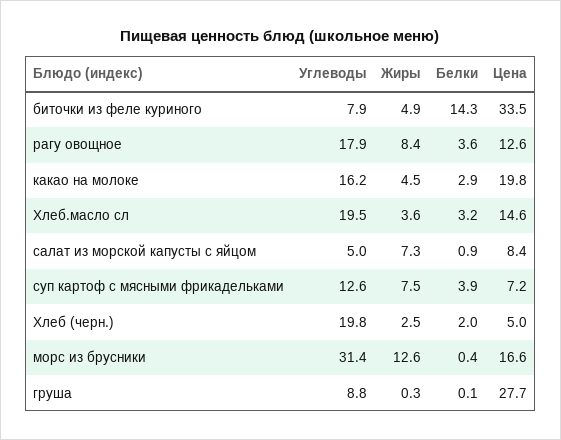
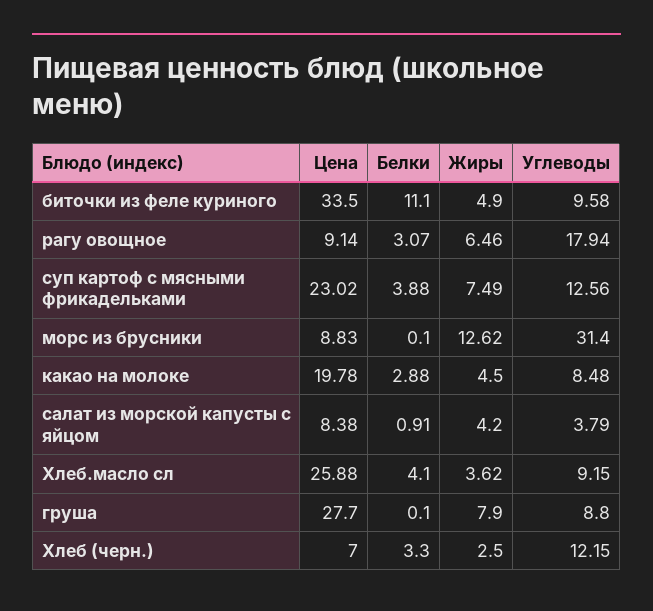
  {
    "Углеводы": {
-     "биточки из феле куриного": 7.9,
+     "биточки из феле куриного": 9.58,
      "рагу овощное": 17.94,
-     "какао на молоке": 16.2,
+     "какао на молоке": 8.48,
-     "Хлеб.масло сл": 19.5,
+     "Хлеб.масло сл": 9.15,
-     "салат из морской капусты с яйцом": 5,
+     "салат из морской капусты с яйцом": 3.79,
      "суп картоф с мясными фрикадельками": 12.56,
-     "Хлеб (черн.)": 19.8,
+     "Хлеб (черн.)": 12.15,
      "морс из брусники": 31.4,
      "груша": 8.8
    },
    "Жиры": {
      "биточки из феле куриного": 4.9,
-     "рагу овощное": 8.4,
+     "рагу овощное": 6.46,
      "какао на молоке": 4.5,
      "Хлеб.масло сл": 3.62,
-     "салат из морской капусты с яйцом": 7.3,
+     "салат из морской капусты с яйцом": 4.2,
      "суп картоф с мясными фрикадельками": 7.49,
      "Хлеб (черн.)": 2.5,
      "морс из брусники": 12.62,
-     "груша": 0.3
+     "груша": 7.9
    },
    "Белки": {
-     "биточки из феле куриного": 14.3,
+     "биточки из феле куриного": 11.1,
-     "рагу овощное": 3.6,
+     "рагу овощное": 3.07,
      "какао на молоке": 2.88,
-     "Хлеб.масло сл": 3.2,
+     "Хлеб.масло сл": 4.1,
      "салат из морской капусты с яйцом": 0.91,
      "суп картоф с мясными фрикадельками": 3.88,
-     "Хлеб (черн.)": 2,
+     "Хлеб (черн.)": 3.3,
-     "морс из брусники": 0.4,
+     "морс из брусники": 0.1,
      "груша": 0.1
    },
    "Цена": {
      "биточки из феле куриного": 33.5,
-     "рагу овощное": 12.6,
+     "рагу овощное": 9.14,
      "какао на молоке": 19.78,
-     "Хлеб.масло сл": 14.6,
+     "Хлеб.масло сл": 25.88,
      "салат из морской капусты с яйцом": 8.38,
-     "суп картоф с мясными фрикадельками": 7.2,
+     "суп картоф с мясными фрикадельками": 23.02,
-     "Хлеб (черн.)": 5,
+     "Хлеб (черн.)": 7,
-     "морс из брусники": 16.6,
+     "морс из брусники": 8.83,
      "груша": 27.7
    }
  }

